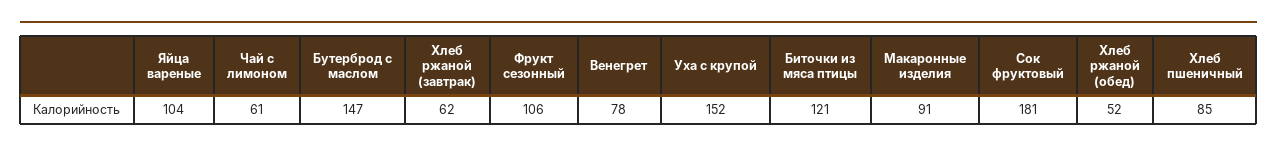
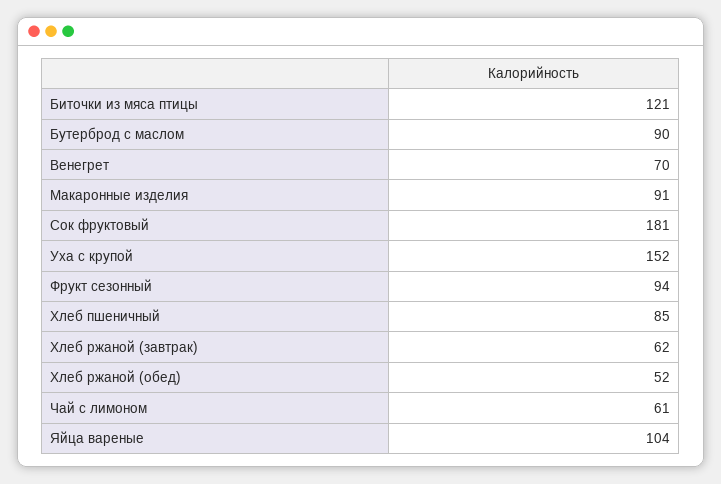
  {
    "Яйца вареные": 104,
    "Чай с лимоном": 61,
-   "Бутерброд с маслом": 147,
+   "Бутерброд с маслом": 90,
    "Хлеб ржаной (завтрак)": 62,
-   "Фрукт сезонный": 106,
+   "Фрукт сезонный": 94,
-   "Венегрет": 78,
+   "Венегрет": 70,
    "Уха с крупой": 152,
    "Биточки из мяса птицы": 121,
    "Макаронные изделия": 91,
    "Сок фруктовый": 181,
    "Хлеб ржаной (обед)": 52,
    "Хлеб пшеничный": 85
  }

